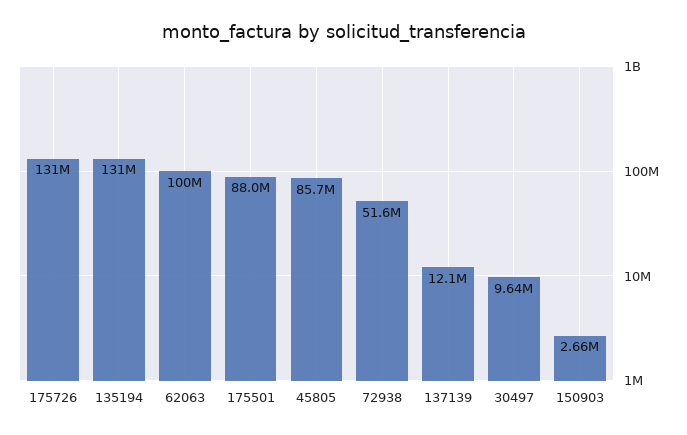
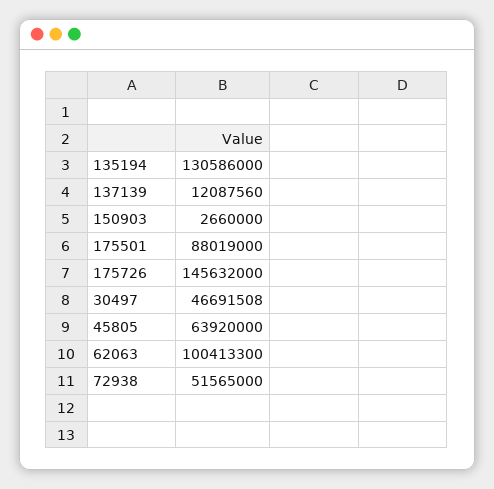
  {
-   "175726": 131000000,
+   "175726": 145632000,
    "135194": 130586000,
    "62063": 100413300,
    "175501": 88019000,
-   "45805": 85700000,
+   "45805": 63920000,
    "72938": 51565000,
    "137139": 12087560,
-   "30497": 9640000,
+   "30497": 46691508,
    "150903": 2660000
  }

